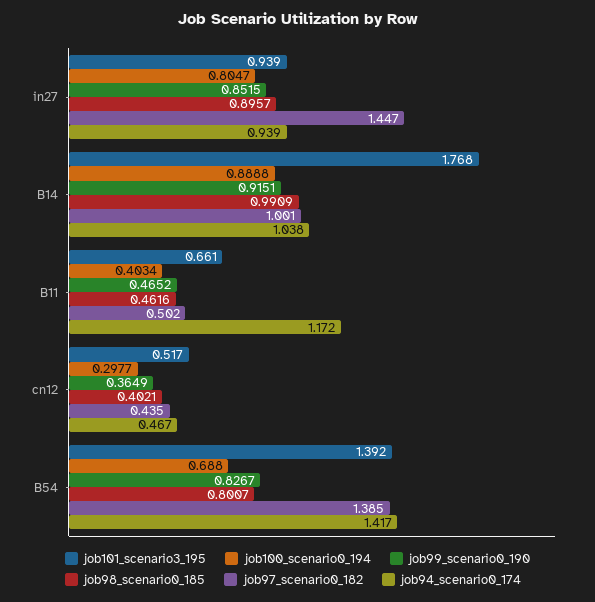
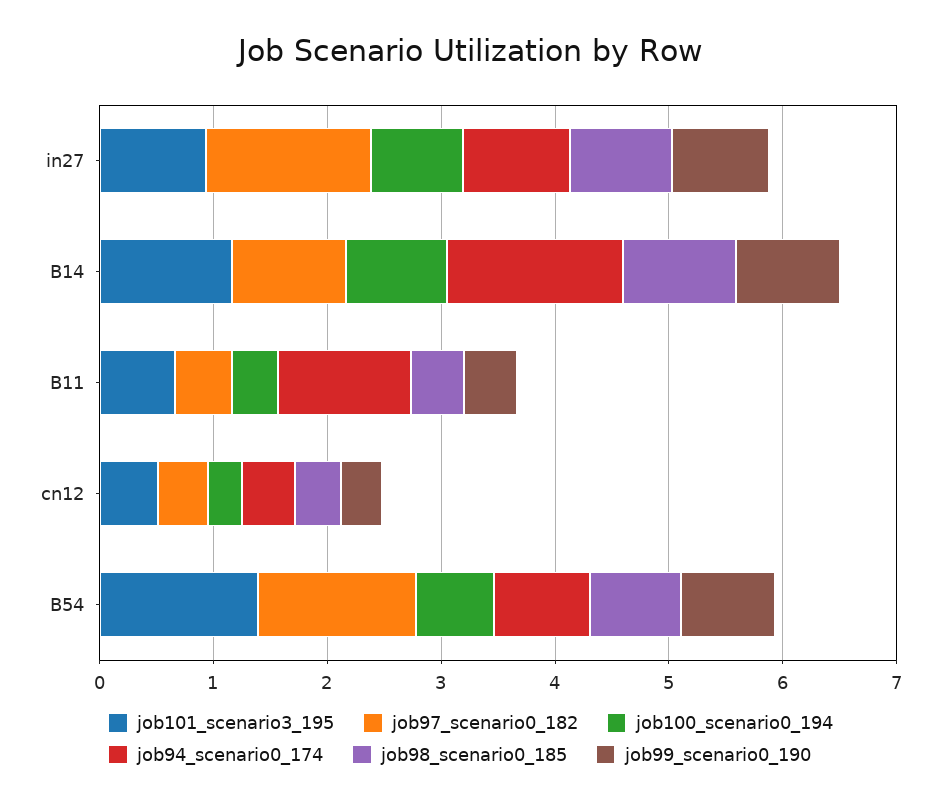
  {
    "job101_scenario3_195": {
      "in27": 0.939,
-     "B14": 1.768,
+     "B14": 1.2,
      "B11": 0.661,
      "cn12": 0.517,
      "B54": 1.392
    },
    "job100_scenario0_194": {
      "in27": 0.8047,
      "B14": 0.8888,
      "B11": 0.4034,
      "cn12": 0.2977,
      "B54": 0.688
    },
    "job99_scenario0_190": {
      "in27": 0.8515,
      "B14": 0.9151,
      "B11": 0.4652,
      "cn12": 0.3649,
      "B54": 0.8267
    },
    "job98_scenario0_185": {
      "in27": 0.8957,
      "B14": 0.9909,
      "B11": 0.4616,
      "cn12": 0.4021,
      "B54": 0.8007
    },
    "job97_scenario0_182": {
      "in27": 1.447,
      "B14": 1.001,
      "B11": 0.502,
      "cn12": 0.435,
      "B54": 1.385
    },
    "job94_scenario0_174": {
      "in27": 0.939,
-     "B14": 1.038,
+     "B14": 1.6,
      "B11": 1.172,
      "cn12": 0.467,
-     "B54": 1.417
+     "B54": 0.8
    }
  }

